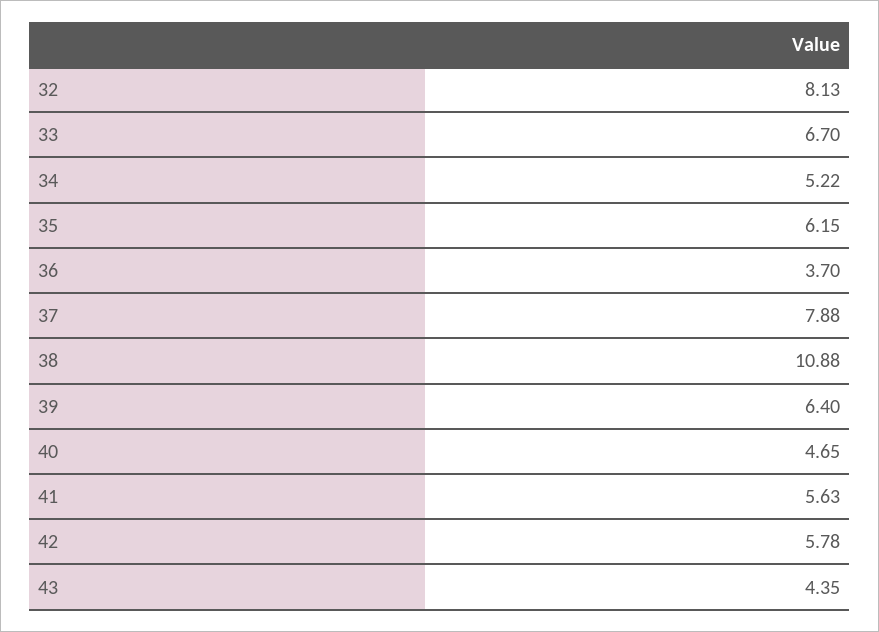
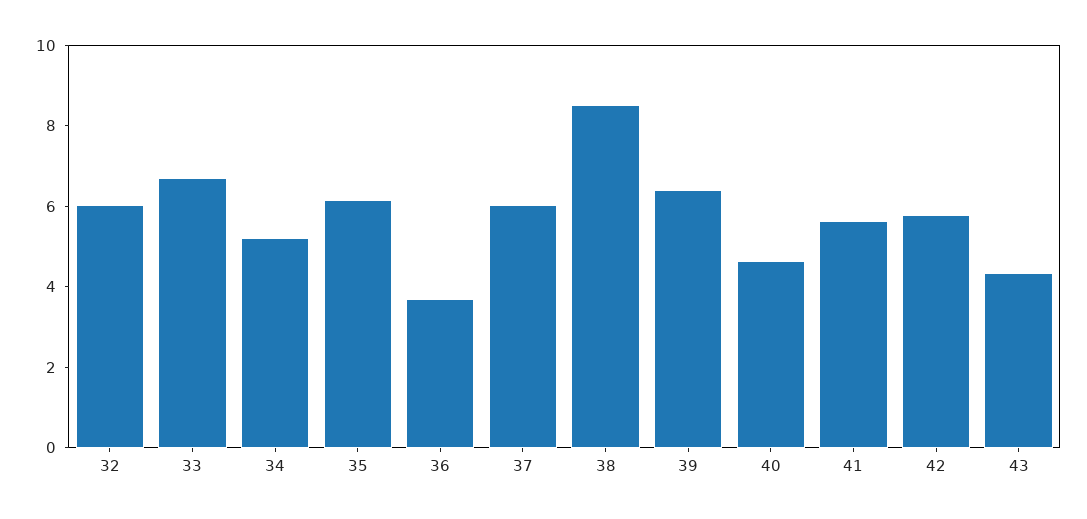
  {
-   "32": 8.13,
+   "32": 6,
    "33": 6.7,
    "34": 5.22,
    "35": 6.15,
    "36": 3.7,
-   "37": 7.88,
+   "37": 6,
-   "38": 10.88,
+   "38": 8.5,
    "39": 6.4,
    "40": 4.65,
    "41": 5.63,
    "42": 5.78,
    "43": 4.35
  }

